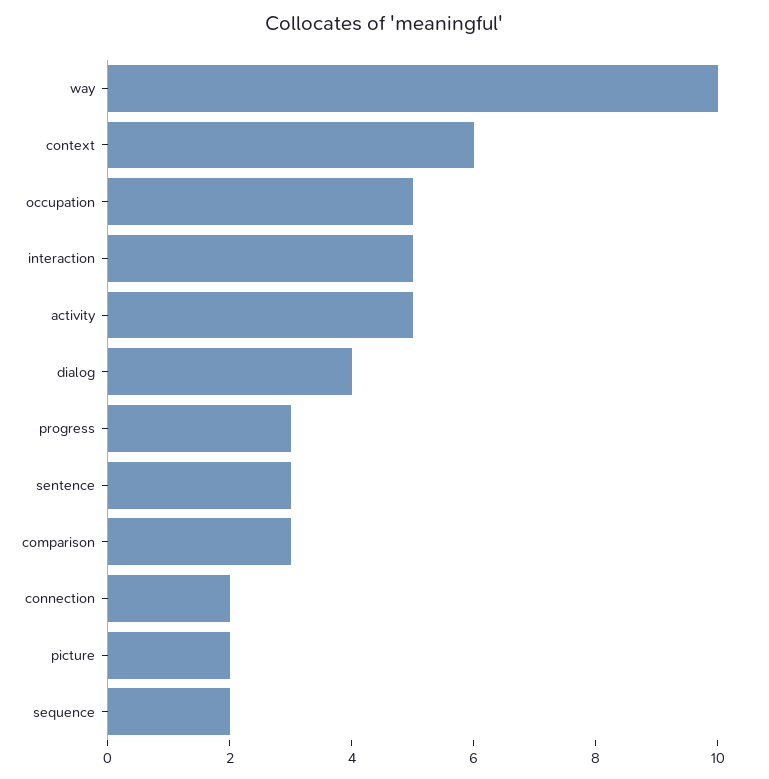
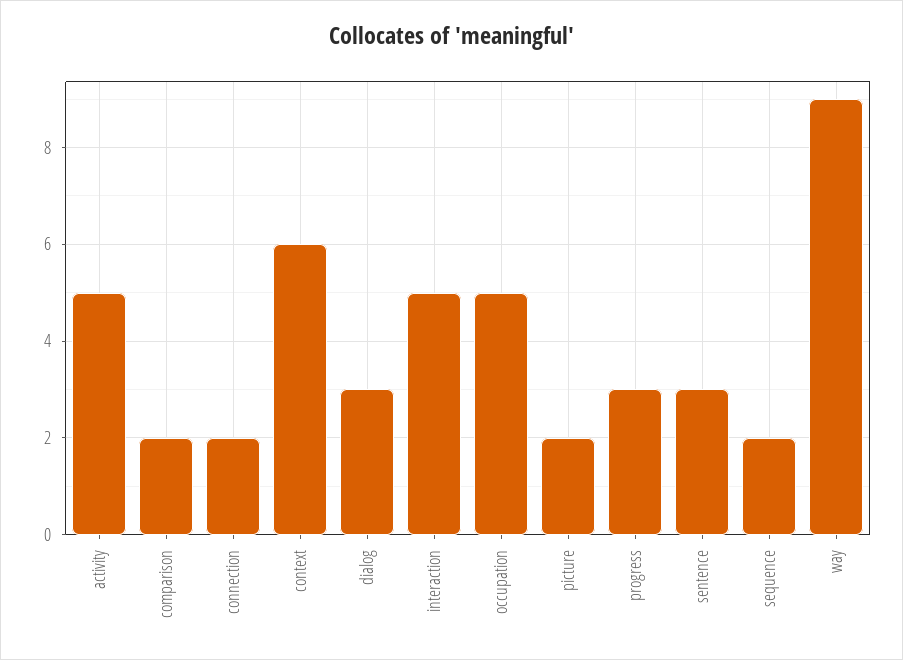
  {
-   "way": 10,
+   "way": 9,
    "context": 6,
    "occupation": 5,
    "interaction": 5,
    "activity": 5,
-   "dialog": 4,
+   "dialog": 3,
    "progress": 3,
    "sentence": 3,
-   "comparison": 3,
+   "comparison": 2,
    "connection": 2,
    "picture": 2,
    "sequence": 2
  }

